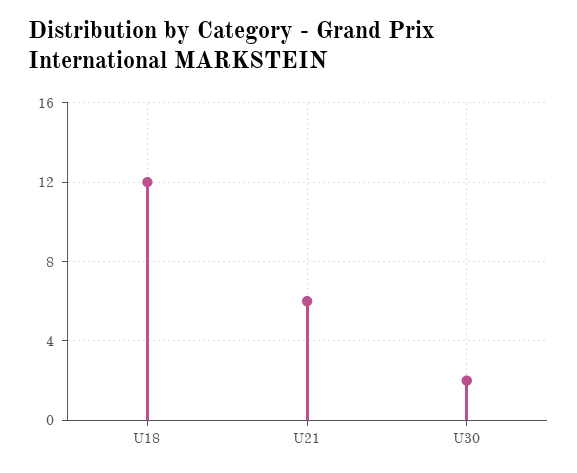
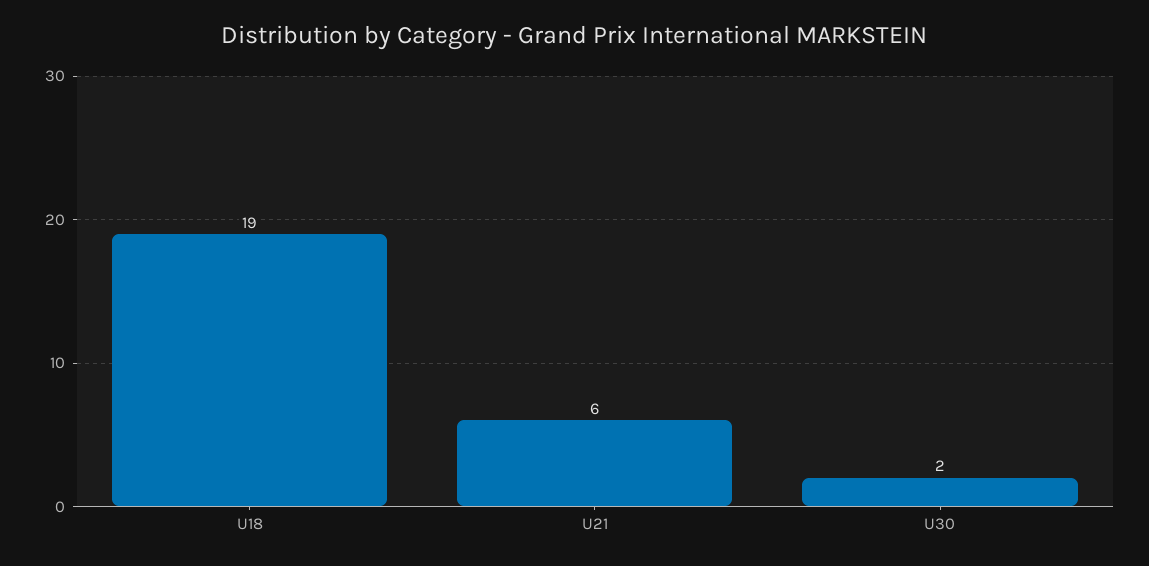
  {
-   "U18": 12,
+   "U18": 19,
    "U21": 6,
    "U30": 2
  }

